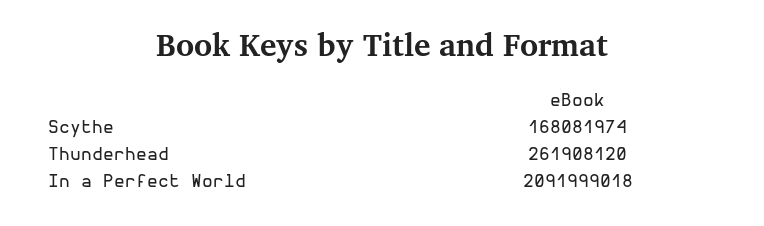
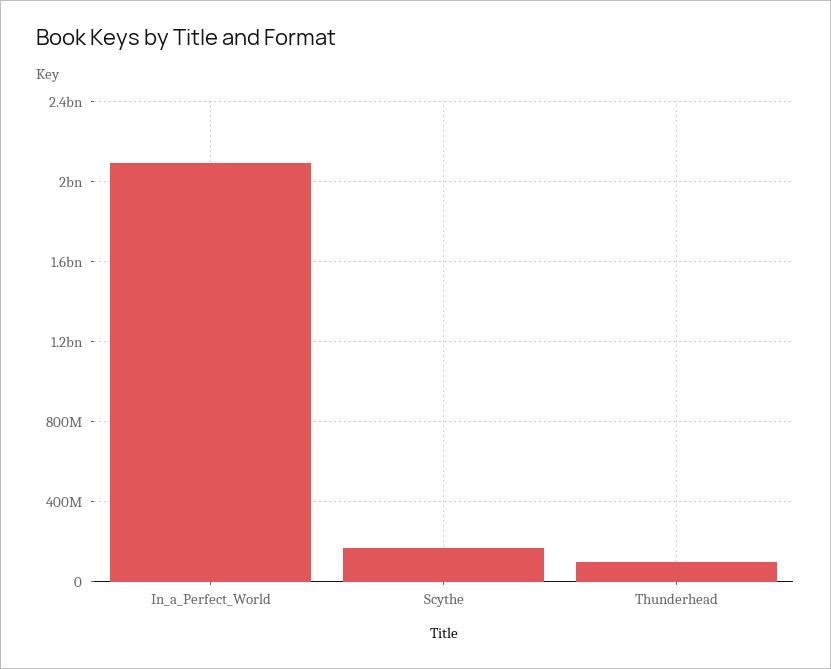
  {
    "Scythe": 168081974,
-   "Thunderhead": 261908120,
+   "Thunderhead": 100000000,
    "In a Perfect World": 2091999018
  }

